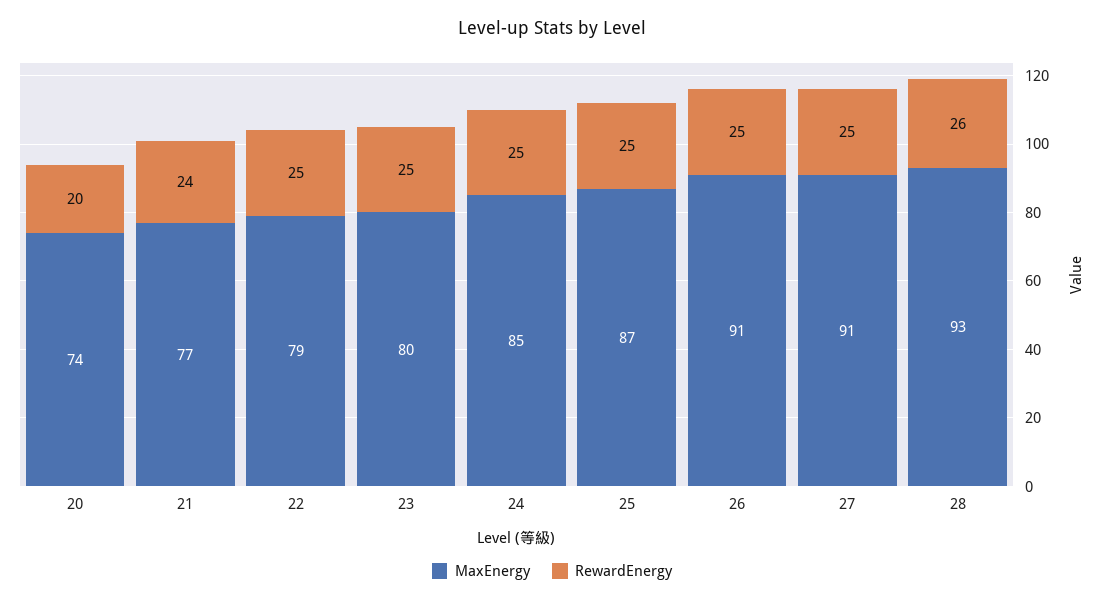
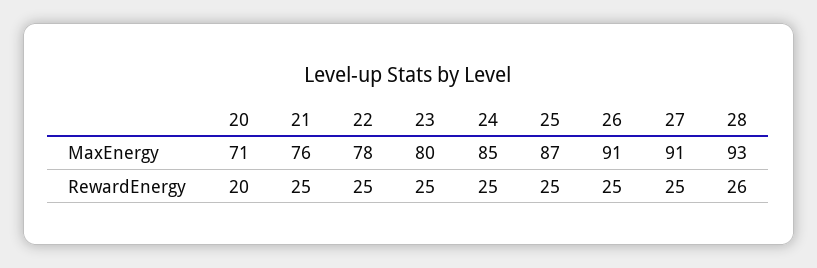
  {
    "MaxEnergy": {
-     "20": 74,
+     "20": 71,
-     "21": 77,
+     "21": 76,
-     "22": 79,
+     "22": 78,
      "23": 80,
      "24": 85,
      "25": 87,
      "26": 91,
      "27": 91,
      "28": 93
    },
    "RewardEnergy": {
      "20": 20,
-     "21": 24,
+     "21": 25,
      "22": 25,
      "23": 25,
      "24": 25,
      "25": 25,
      "26": 25,
      "27": 25,
      "28": 26
    }
  }

